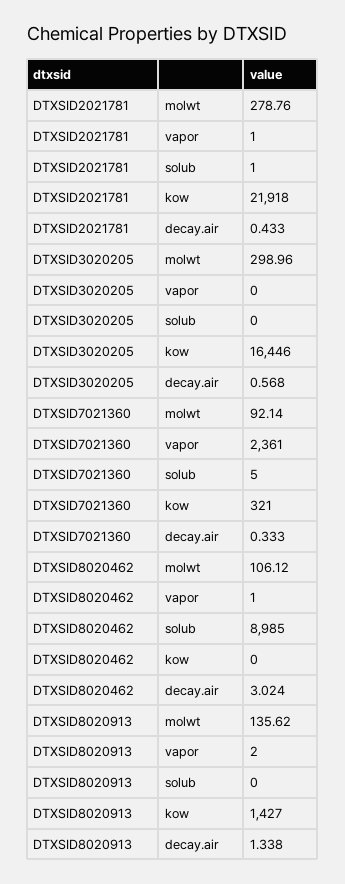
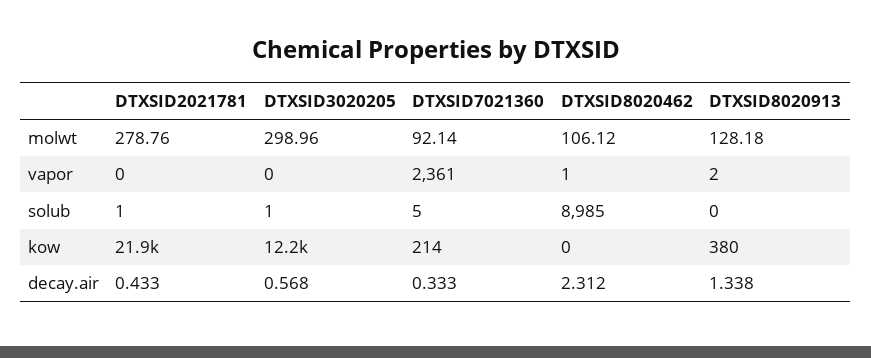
  {
    "DTXSID2021781": {
      "molwt": 278.76,
-     "vapor": 1,
+     "vapor": 0,
      "solub": 1,
      "kow": 21918,
      "decay.air": 0.433
    },
    "DTXSID3020205": {
      "molwt": 298.96,
      "vapor": 0,
-     "solub": 0,
+     "solub": 1,
-     "kow": 16446,
+     "kow": 12200,
      "decay.air": 0.568
    },
    "DTXSID7021360": {
      "molwt": 92.14,
      "vapor": 2361,
      "solub": 5,
-     "kow": 321,
+     "kow": 214,
      "decay.air": 0.333
    },
    "DTXSID8020462": {
      "molwt": 106.12,
      "vapor": 1,
      "solub": 8985,
      "kow": 0,
-     "decay.air": 3.024
+     "decay.air": 2.312
    },
    "DTXSID8020913": {
-     "molwt": 135.62,
+     "molwt": 128.18,
      "vapor": 2,
      "solub": 0,
-     "kow": 1427,
+     "kow": 380,
      "decay.air": 1.338
    }
  }

